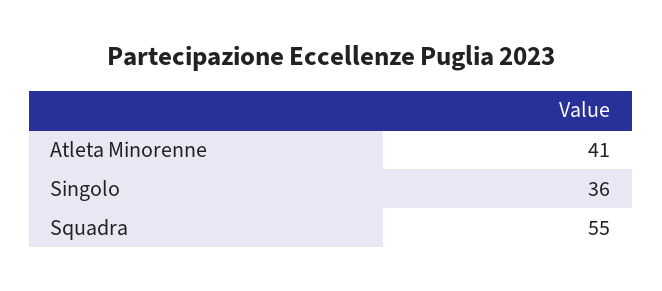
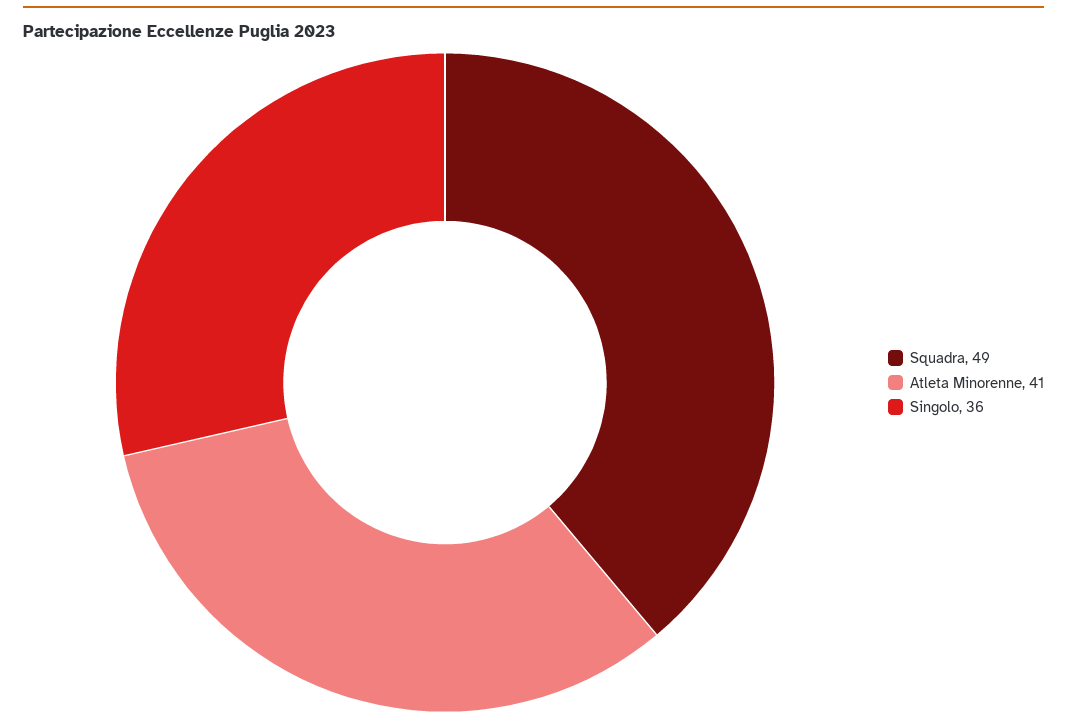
  {
    "Atleta Minorenne": 41,
    "Singolo": 36,
-   "Squadra": 55
+   "Squadra": 49
  }

